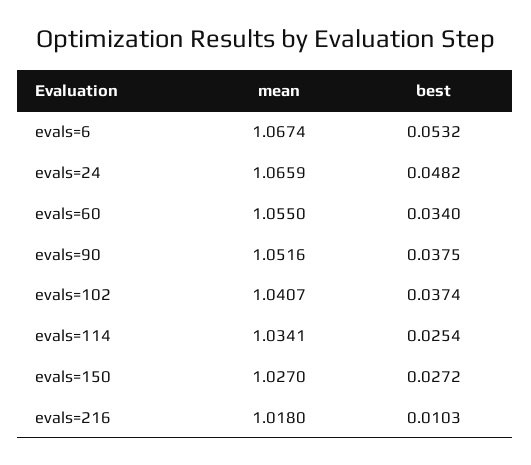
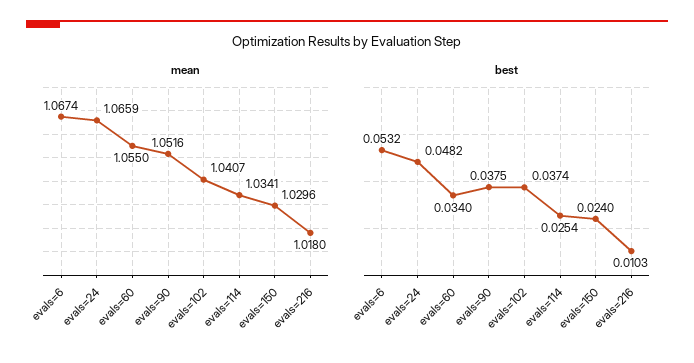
  {
    "mean": {
      "evals=6": 1.0674,
      "evals=24": 1.0659,
      "evals=60": 1.055,
      "evals=90": 1.0516,
      "evals=102": 1.0407,
      "evals=114": 1.0341,
-     "evals=150": 1.027,
+     "evals=150": 1.0296,
      "evals=216": 1.018
    },
    "best": {
      "evals=6": 0.0532,
      "evals=24": 0.0482,
      "evals=60": 0.034,
      "evals=90": 0.0375,
      "evals=102": 0.0374,
      "evals=114": 0.0254,
-     "evals=150": 0.0272,
+     "evals=150": 0.024,
      "evals=216": 0.0103
    }
  }

